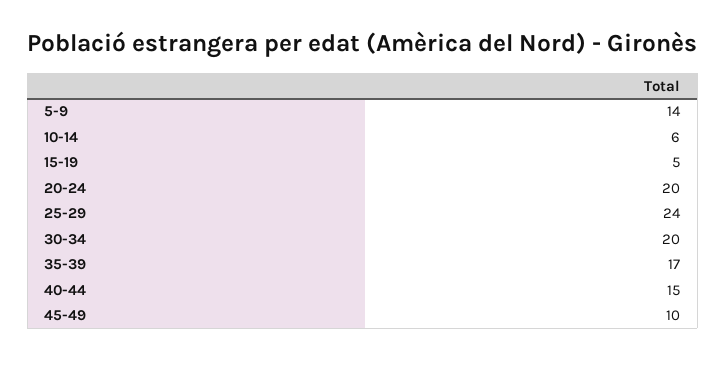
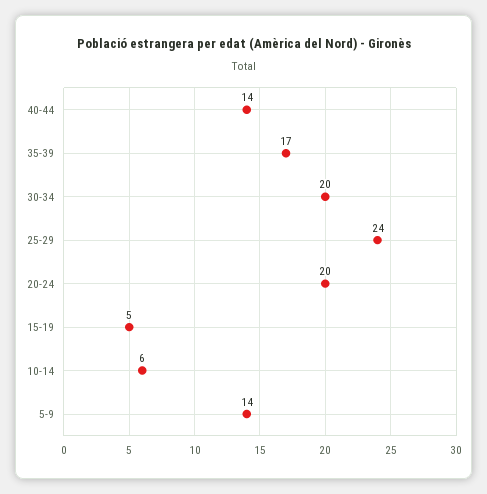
  {
    "5-9": 14,
    "10-14": 6,
    "15-19": 5,
    "20-24": 20,
    "25-29": 24,
    "30-34": 20,
    "35-39": 17,
-   "40-44": 15,
+   "40-44": 14
-   "45-49": 10
  }

